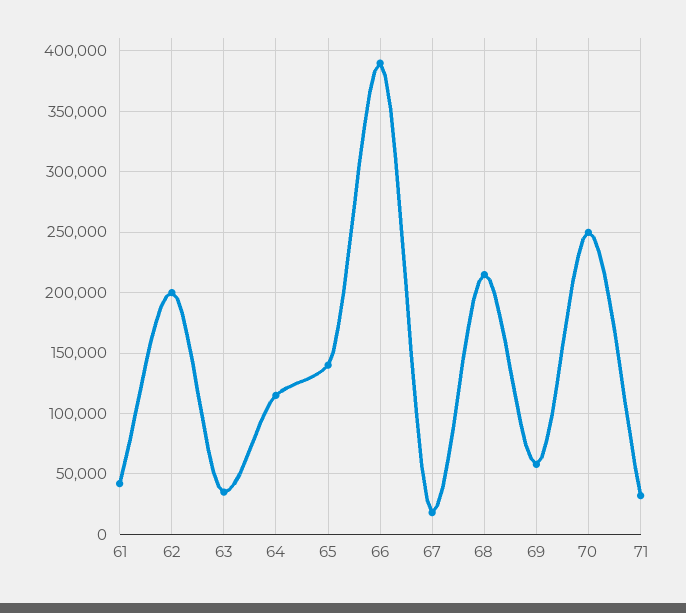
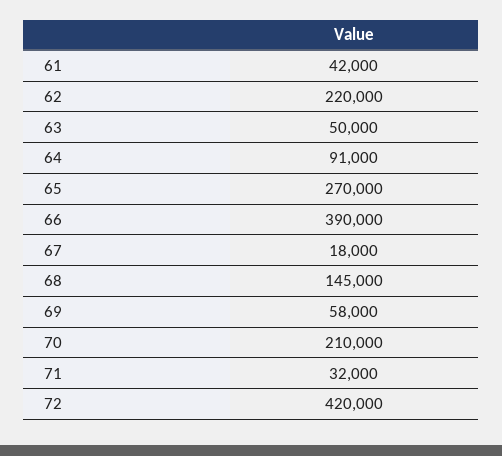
  {
    "61": 42000,
-   "62": 200000,
+   "62": 220000,
-   "63": 35000,
+   "63": 50000,
-   "64": 115000,
+   "64": 91000,
-   "65": 140000,
+   "65": 270000,
    "66": 390000,
    "67": 18000,
-   "68": 215000,
+   "68": 145000,
    "69": 58000,
-   "70": 250000,
+   "70": 210000,
-   "71": 32000
+   "71": 32000,
+   "72": 420000
  }

